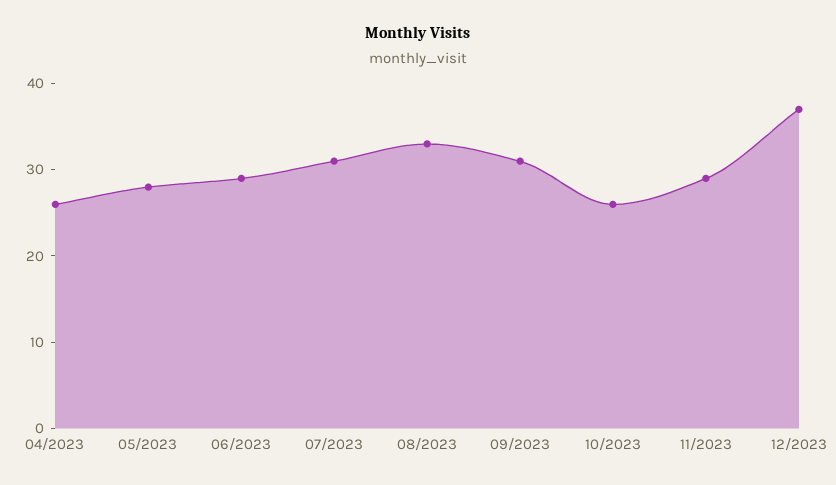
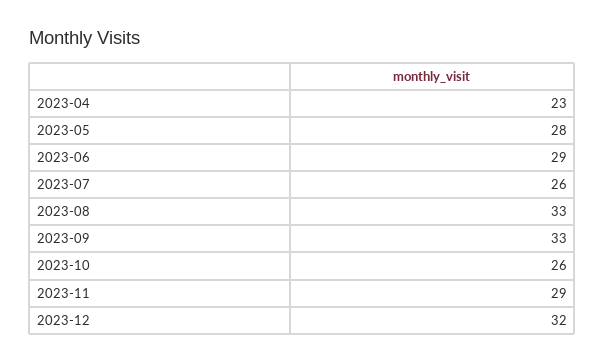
  {
-   "04/2023": 26,
+   "04/2023": 23,
    "05/2023": 28,
    "06/2023": 29,
-   "07/2023": 31,
+   "07/2023": 26,
    "08/2023": 33,
-   "09/2023": 31,
+   "09/2023": 33,
    "10/2023": 26,
    "11/2023": 29,
-   "12/2023": 37
+   "12/2023": 32
  }

